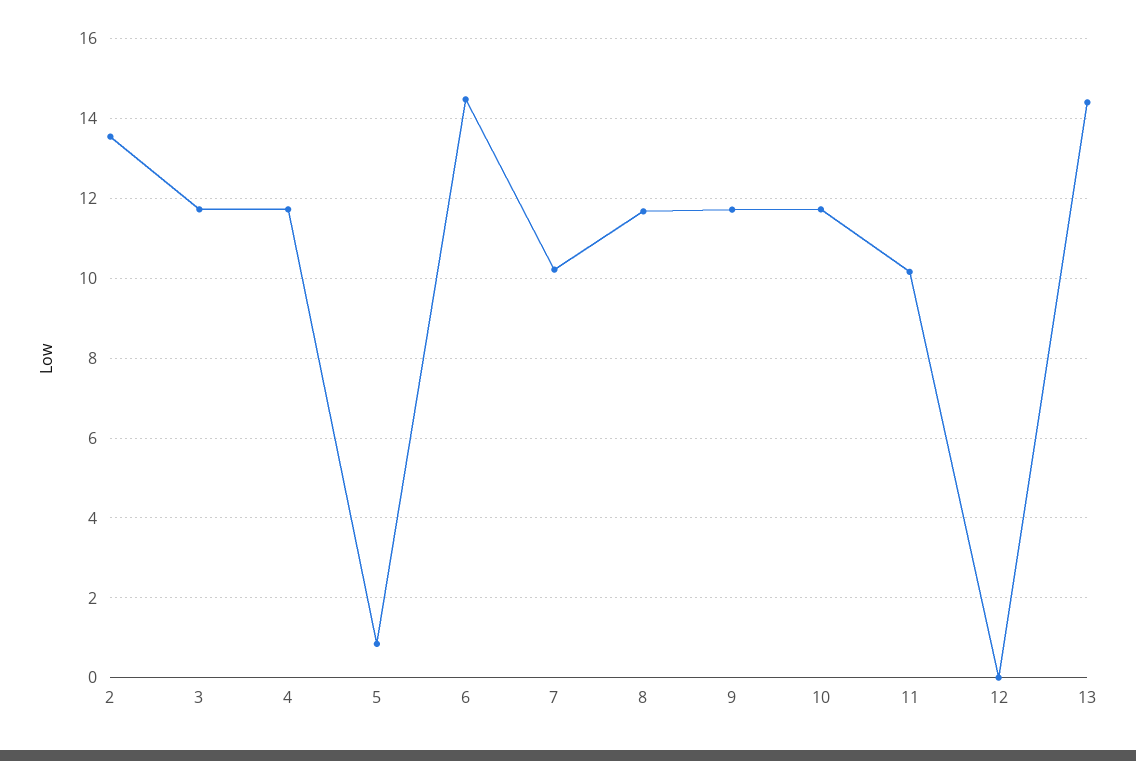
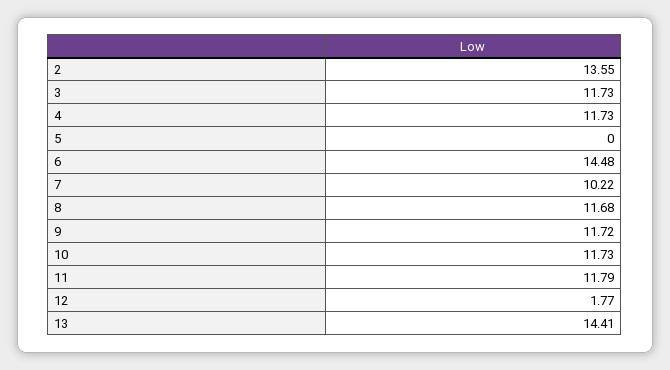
  {
    "2": 13.55,
    "3": 11.73,
    "4": 11.73,
-   "5": 0.8,
+   "5": 0,
    "6": 14.48,
    "7": 10.22,
    "8": 11.68,
    "9": 11.72,
    "10": 11.73,
-   "11": 10.2,
+   "11": 11.79,
-   "12": 0,
+   "12": 1.77,
    "13": 14.41
  }

